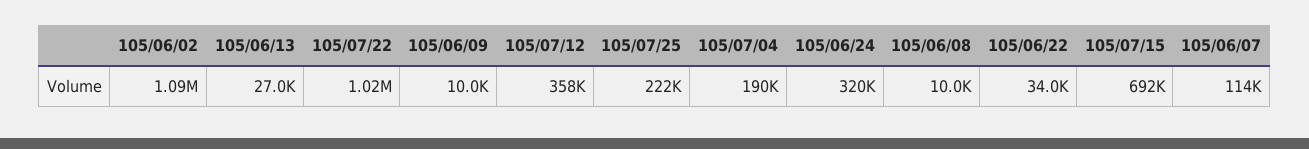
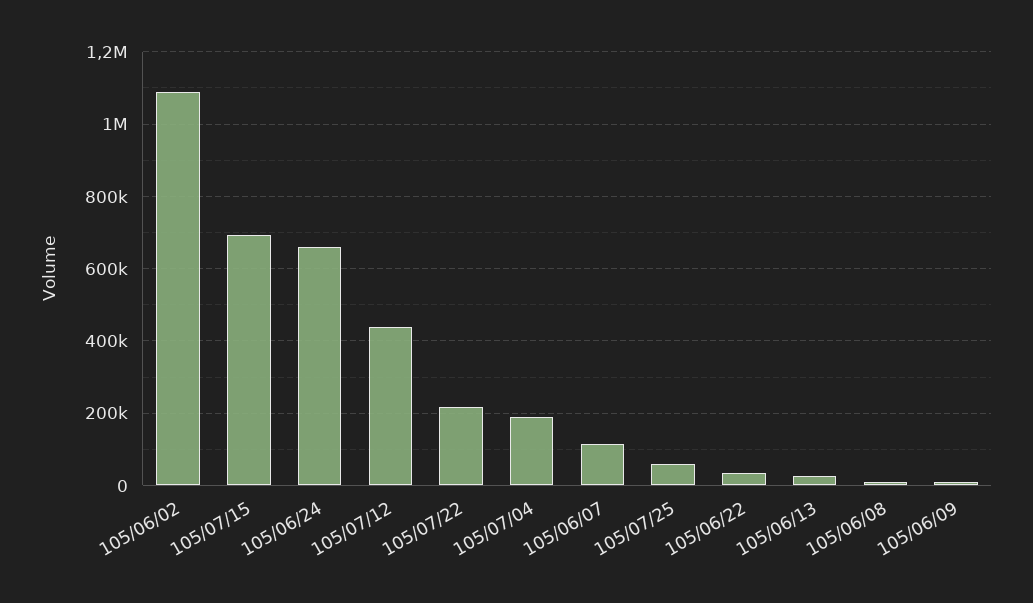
  {
    "105/06/02": 1090000,
    "105/06/13": 27000,
-   "105/07/22": 1020000,
+   "105/07/22": 220000,
    "105/06/09": 10000,
-   "105/07/12": 358000,
+   "105/07/12": 440000,
-   "105/07/25": 222000,
+   "105/07/25": 60000,
    "105/07/04": 190000,
-   "105/06/24": 320000,
+   "105/06/24": 660000,
    "105/06/08": 10000,
    "105/06/22": 34000,
    "105/07/15": 692000,
    "105/06/07": 114000
  }

